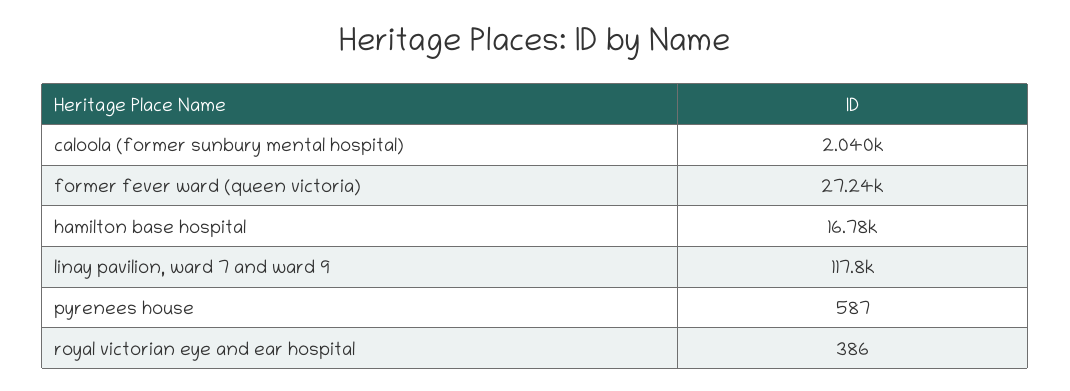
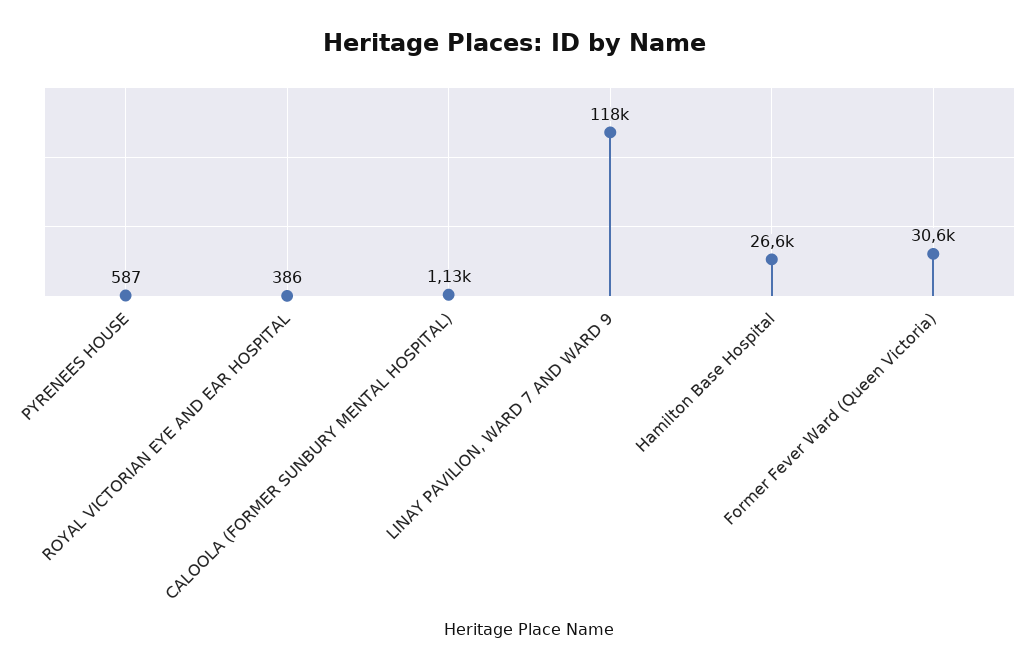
  {
-   "caloola (former sunbury mental hospital)": 2040,
+   "caloola (former sunbury mental hospital)": 1130,
-   "former fever ward (queen victoria)": 27240,
+   "former fever ward (queen victoria)": 30600,
-   "hamilton base hospital": 16780,
+   "hamilton base hospital": 26600,
    "linay pavilion, ward 7 and ward 9": 117800,
    "pyrenees house": 587,
    "royal victorian eye and ear hospital": 386
  }

